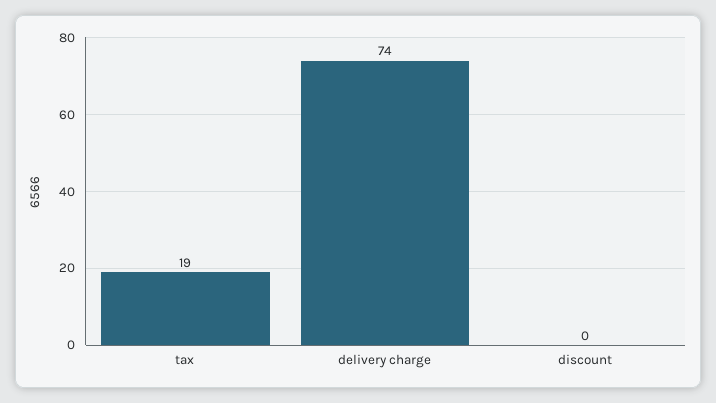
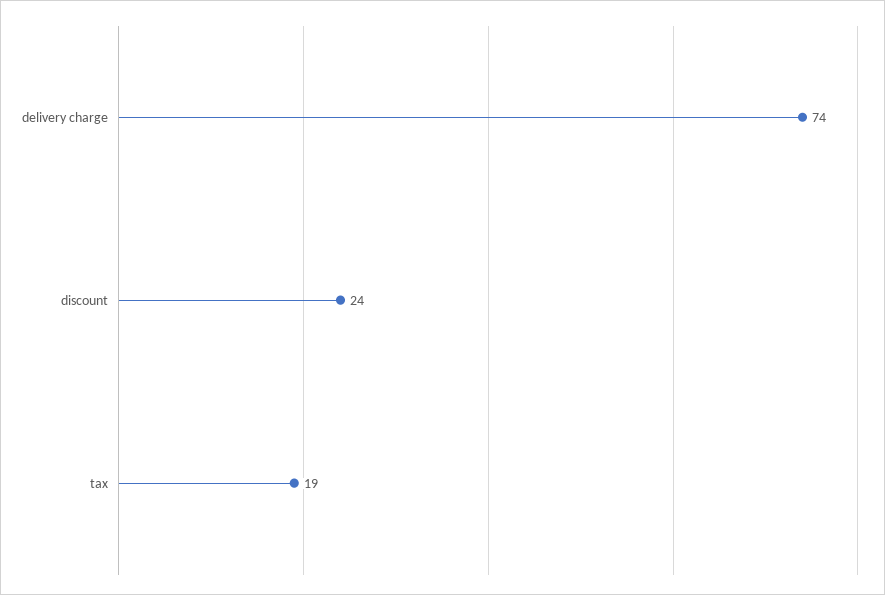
  {
    "tax": 19,
    "delivery charge": 74,
-   "discount": 0
+   "discount": 24
  }

